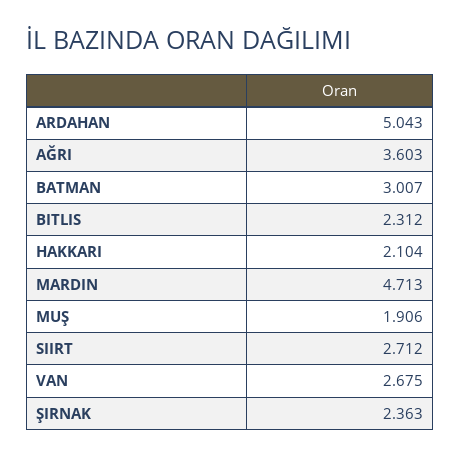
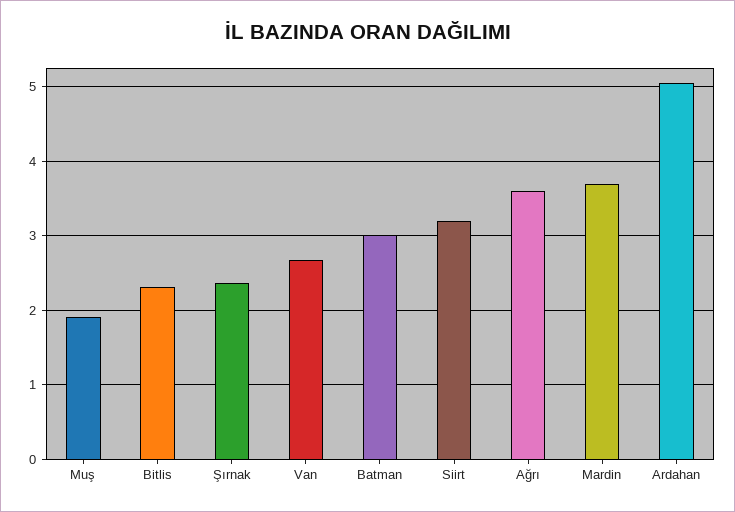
  {
    "ARDAHAN": 5.043,
    "AĞRI": 3.603,
    "BATMAN": 3.007,
    "BITLIS": 2.312,
-   "HAKKARI": 2.104,
-   "MARDIN": 4.713,
+   "MARDIN": 3.7,
    "MUŞ": 1.906,
-   "SIIRT": 2.712,
+   "SIIRT": 3.2,
    "VAN": 2.675,
    "ŞIRNAK": 2.363
  }

